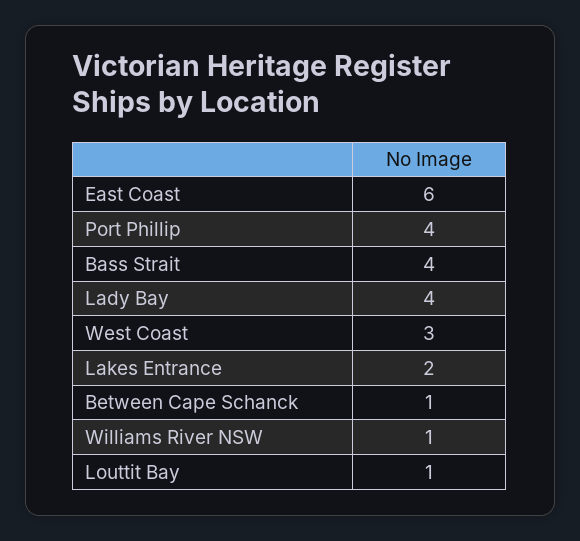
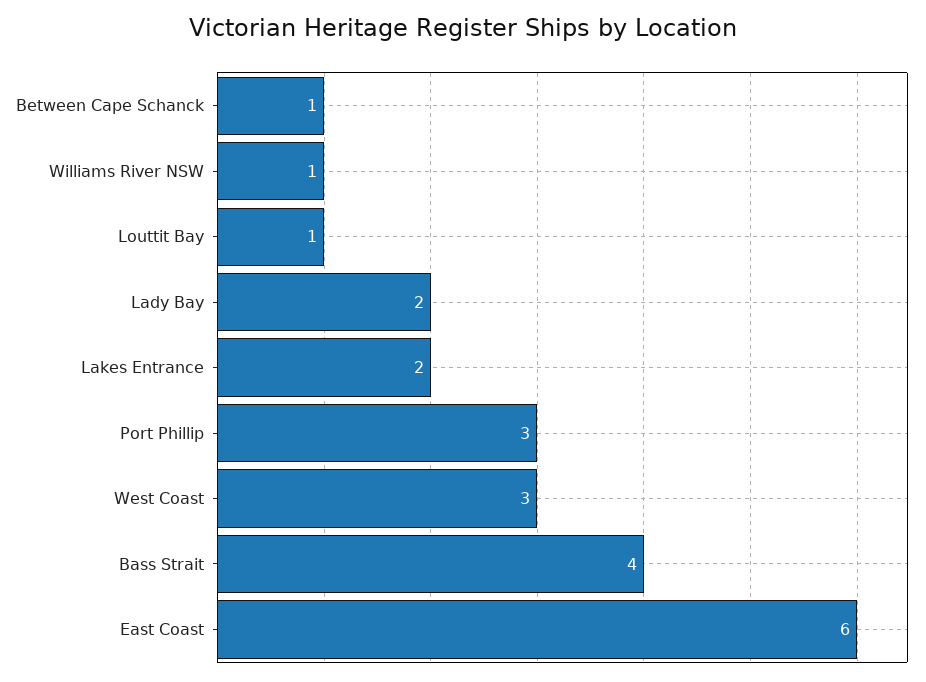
  {
    "East Coast": 6,
-   "Port Phillip": 4,
+   "Port Phillip": 3,
    "Bass Strait": 4,
-   "Lady Bay": 4,
+   "Lady Bay": 2,
    "West Coast": 3,
    "Lakes Entrance": 2,
    "Between Cape Schanck": 1,
    "Williams River NSW": 1,
    "Louttit Bay": 1
  }

